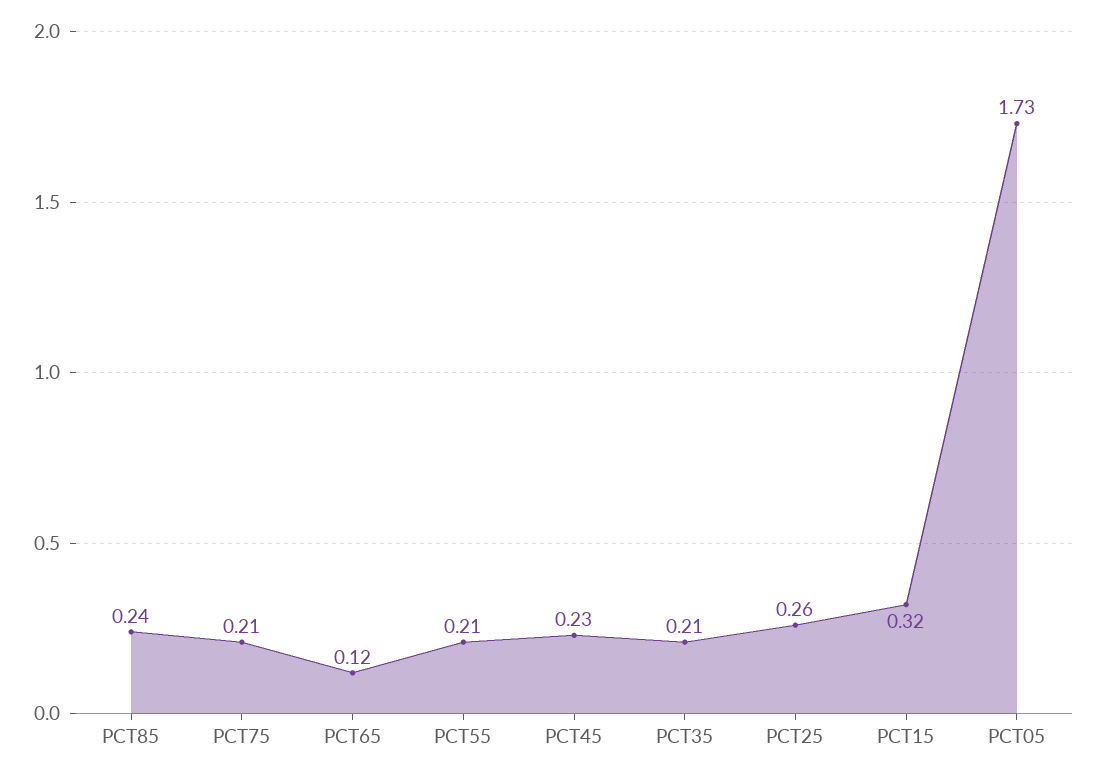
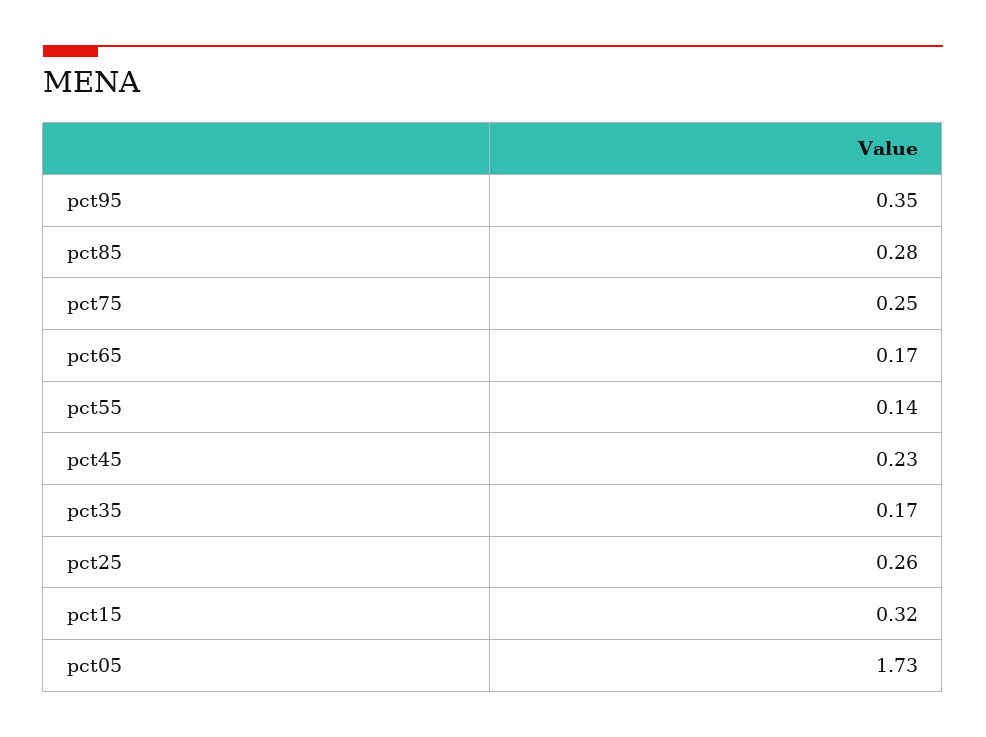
  {
-   "PCT85": 0.24,
+   "PCT85": 0.28,
-   "PCT75": 0.21,
+   "PCT75": 0.25,
-   "PCT65": 0.12,
+   "PCT65": 0.17,
-   "PCT55": 0.21,
+   "PCT55": 0.14,
    "PCT45": 0.23,
-   "PCT35": 0.21,
+   "PCT35": 0.17,
    "PCT25": 0.26,
    "PCT15": 0.32,
-   "PCT05": 1.73
+   "PCT05": 1.73,
+   "pct95": 0.35
  }

